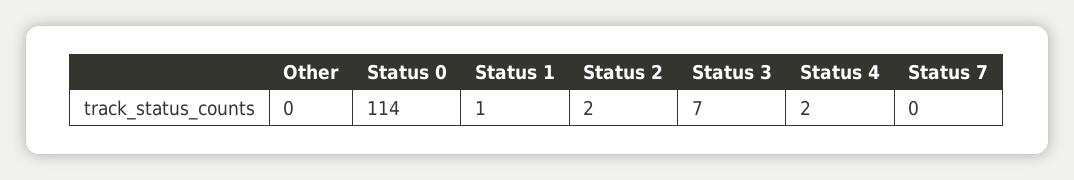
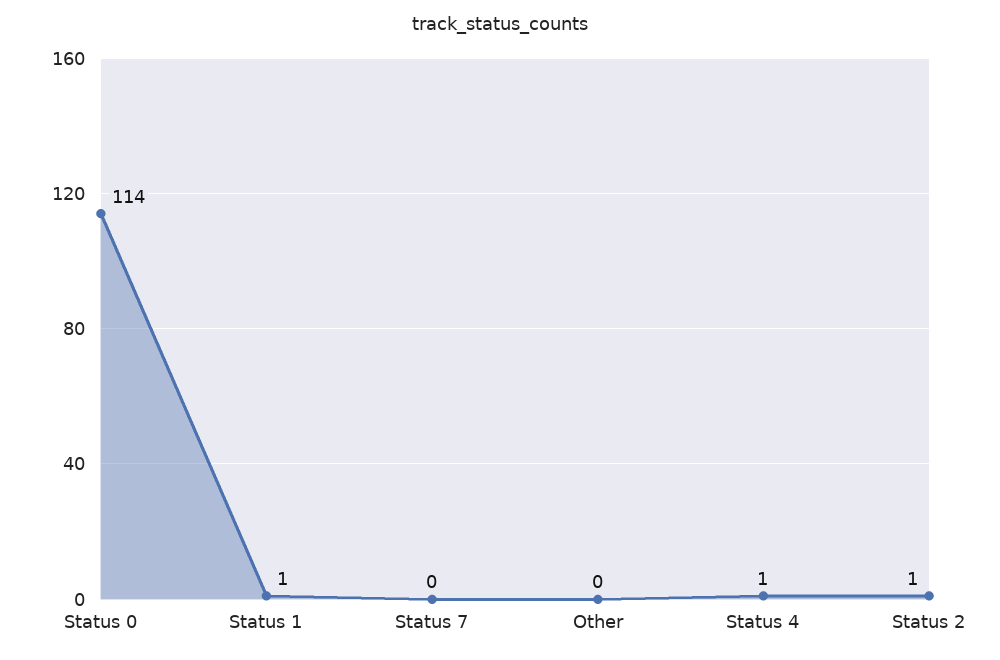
  {
    "Other": 0,
    "Status 0": 114,
    "Status 1": 1,
-   "Status 2": 2,
+   "Status 2": 1,
-   "Status 3": 7,
-   "Status 4": 2,
+   "Status 4": 1,
    "Status 7": 0
  }

